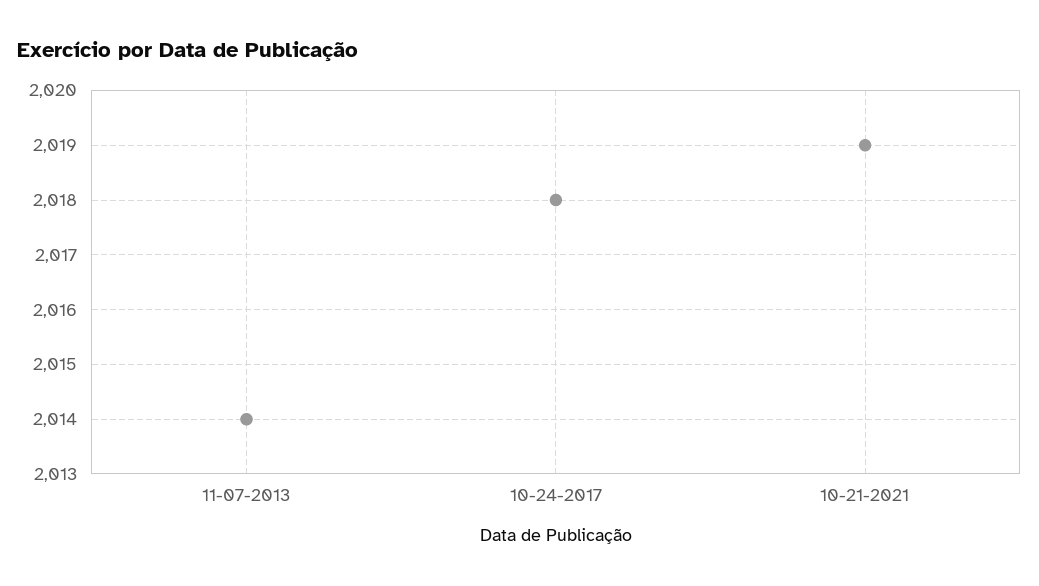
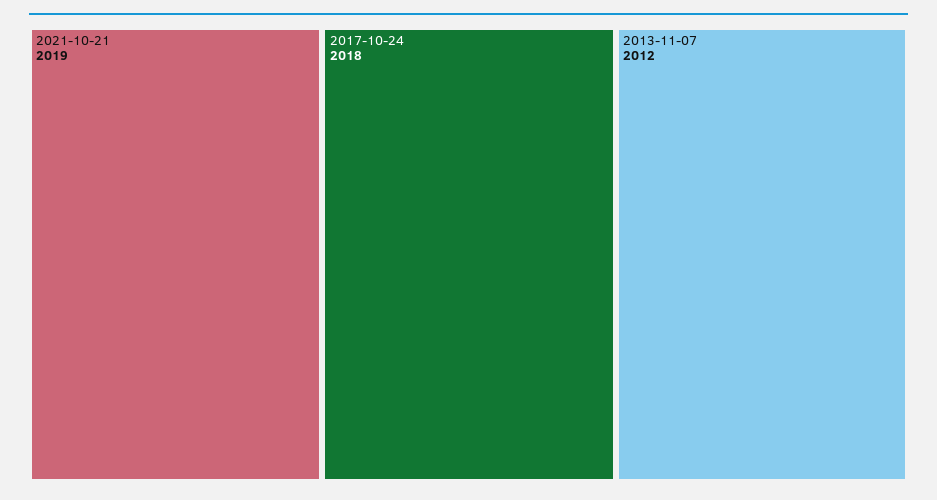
  {
-   "11-07-2013": 2014,
+   "11-07-2013": 2012,
    "10-24-2017": 2018,
    "10-21-2021": 2019
  }

